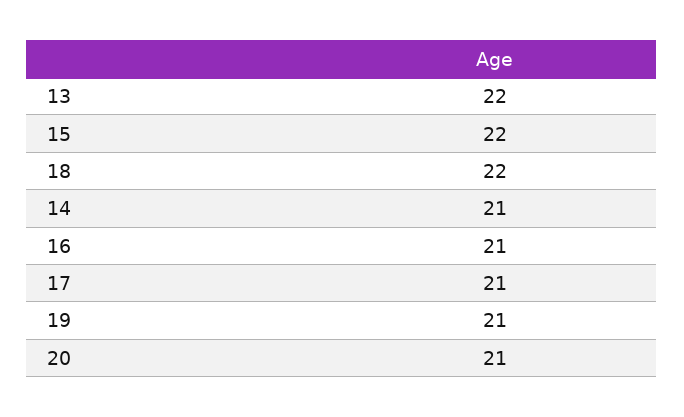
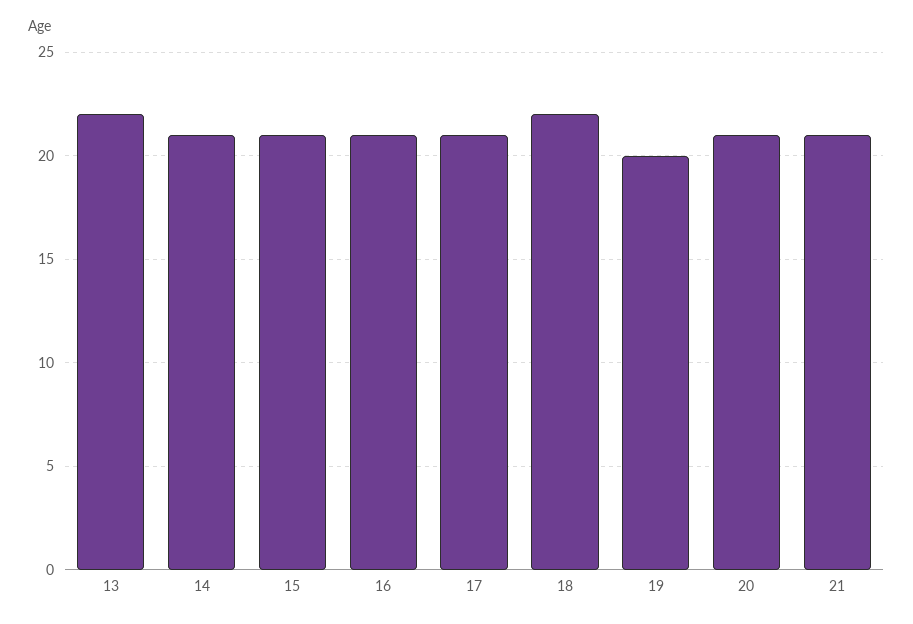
  {
    "13": 22,
-   "15": 22,
+   "15": 21,
    "18": 22,
    "14": 21,
    "16": 21,
    "17": 21,
-   "19": 21,
+   "19": 20,
-   "20": 21
+   "20": 21,
+   "21": 21
  }

